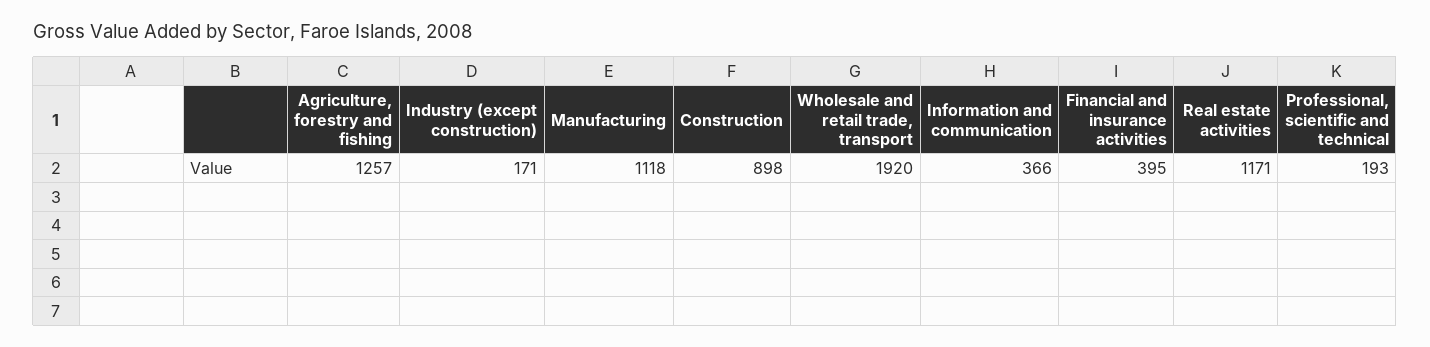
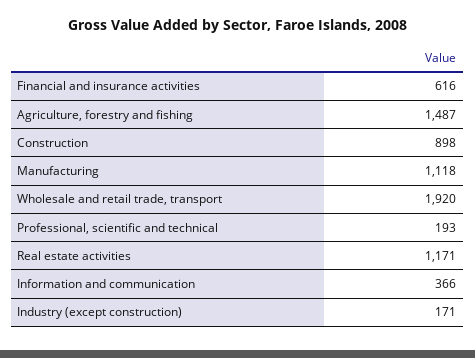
  {
-   "Agriculture, forestry and fishing": 1257,
+   "Agriculture, forestry and fishing": 1487,
    "Industry (except construction)": 171,
    "Manufacturing": 1118,
    "Construction": 898,
    "Wholesale and retail trade, transport": 1920,
    "Information and communication": 366,
-   "Financial and insurance activities": 395,
+   "Financial and insurance activities": 616,
    "Real estate activities": 1171,
    "Professional, scientific and technical": 193
  }

